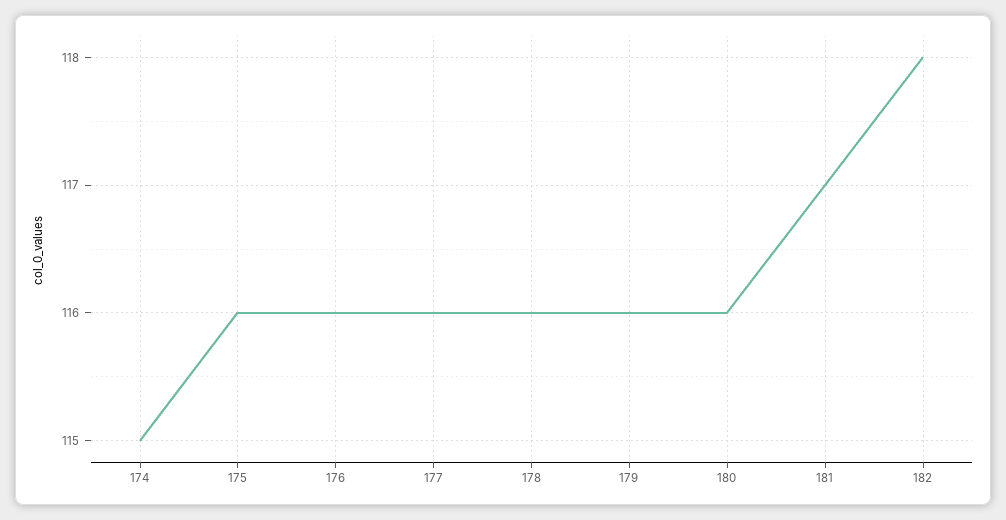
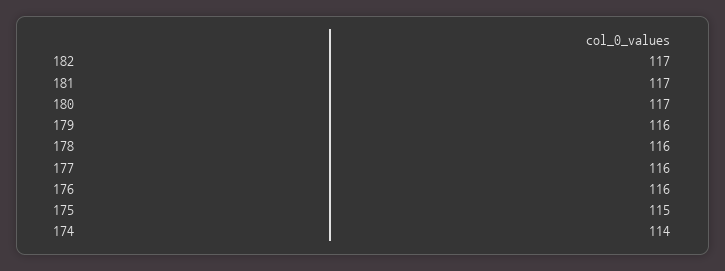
  {
-   "174": 115,
+   "174": 114,
-   "175": 116,
+   "175": 115,
    "176": 116,
    "177": 116,
    "178": 116,
    "179": 116,
-   "180": 116,
+   "180": 117,
    "181": 117,
-   "182": 118
+   "182": 117
  }

